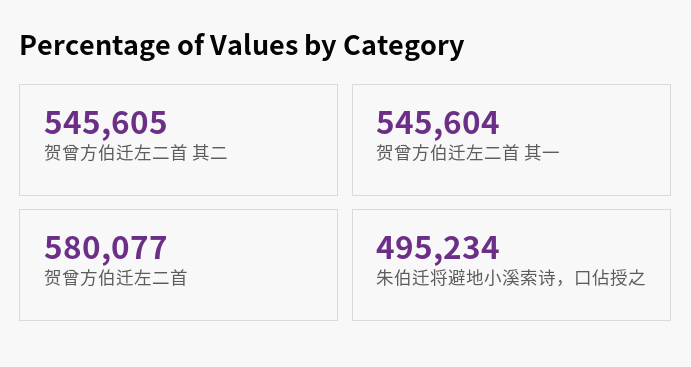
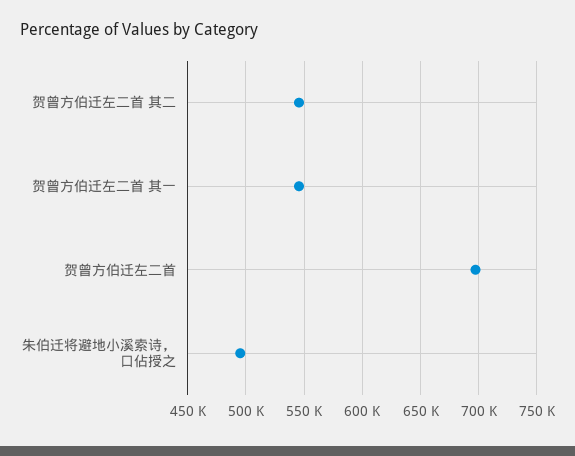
  {
    "贺曾方伯迁左二首 其二": 545605,
    "贺曾方伯迁左二首 其一": 545604,
-   "贺曾方伯迁左二首": 580077,
+   "贺曾方伯迁左二首": 700000,
    "朱伯迁将避地小溪索诗，口佔授之": 495234
  }

